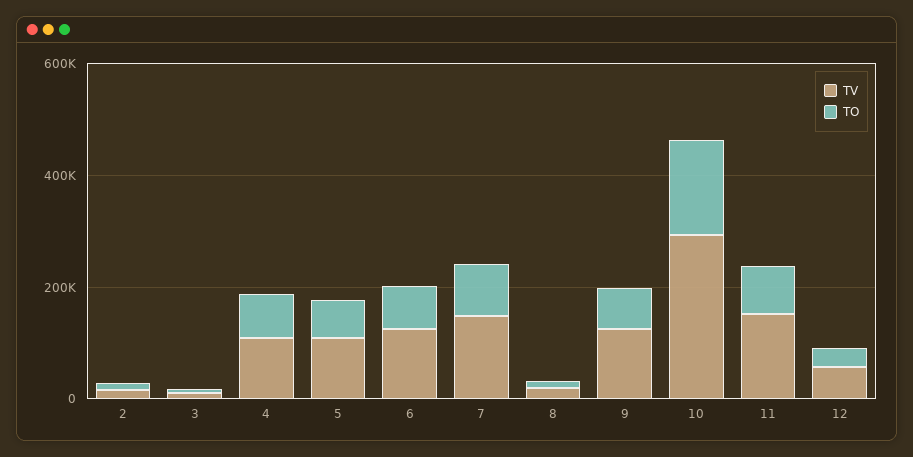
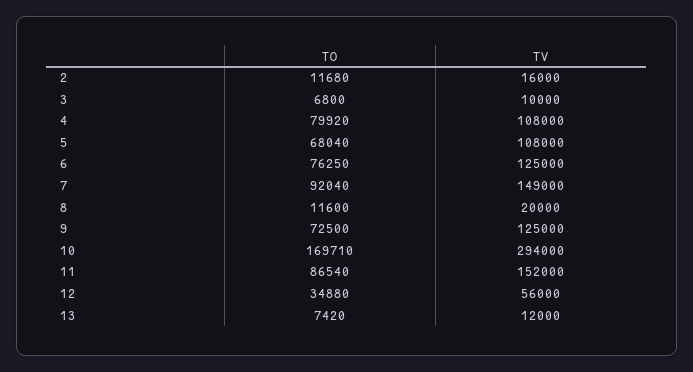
  {
    "TV": {
      "2": 16000,
      "3": 10000,
      "4": 108000,
      "5": 108000,
      "6": 125000,
      "7": 149000,
      "8": 20000,
      "9": 125000,
      "10": 294000,
      "11": 152000,
-     "12": 56000
+     "12": 56000,
+     "13": 12000
    },
    "TO": {
      "2": 11680,
      "3": 6800,
      "4": 79920,
      "5": 68040,
      "6": 76250,
      "7": 92040,
      "8": 11600,
      "9": 72500,
      "10": 169710,
      "11": 86540,
-     "12": 34880
+     "12": 34880,
+     "13": 7420
    }
  }

